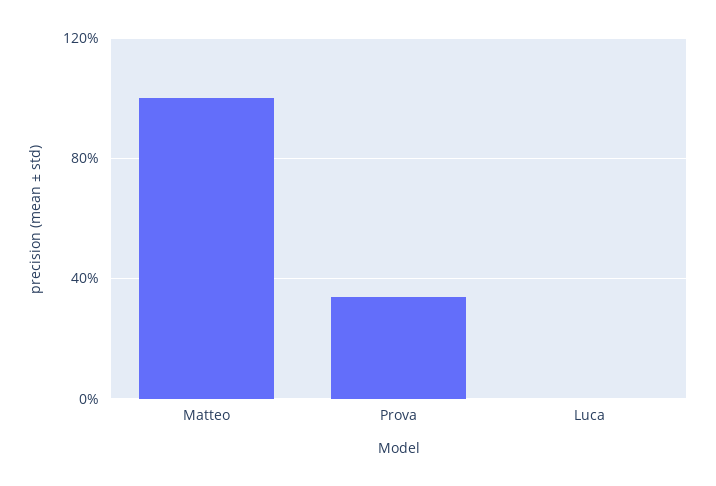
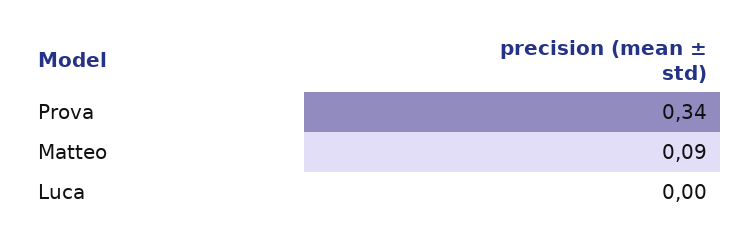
  {
-   "Matteo": 1,
+   "Matteo": 0.09,
    "Prova": 0.34,
    "Luca": 0
  }

